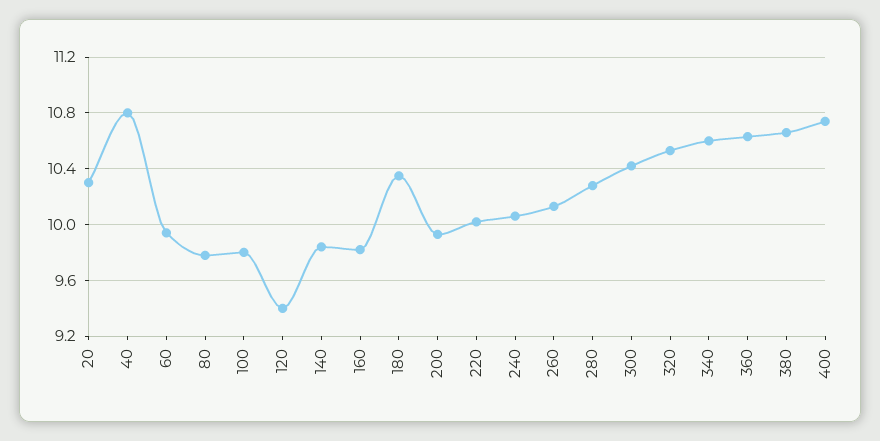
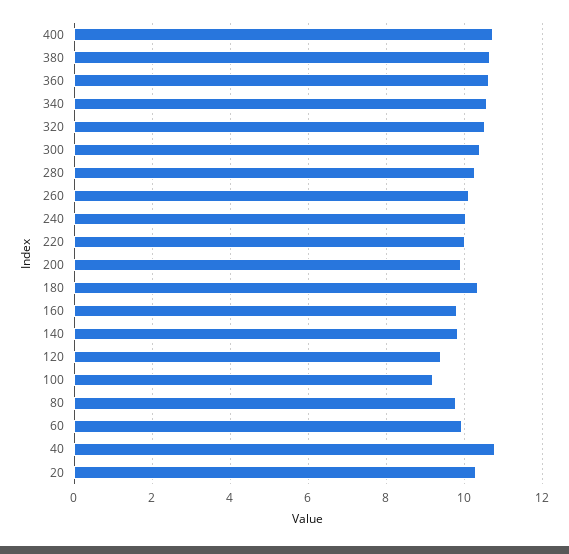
  {
    "20": 10.3,
    "40": 10.8,
    "60": 9.95,
    "80": 9.8,
-   "100": 9.8,
+   "100": 9.2,
    "120": 9.4,
    "140": 9.85,
    "160": 9.8,
    "180": 10.35,
    "200": 9.95,
    "220": 10,
    "240": 10.05,
    "260": 10.15,
    "280": 10.3,
    "300": 10.4,
    "320": 10.55,
    "340": 10.6,
    "360": 10.65,
    "380": 10.65,
    "400": 10.75
  }

